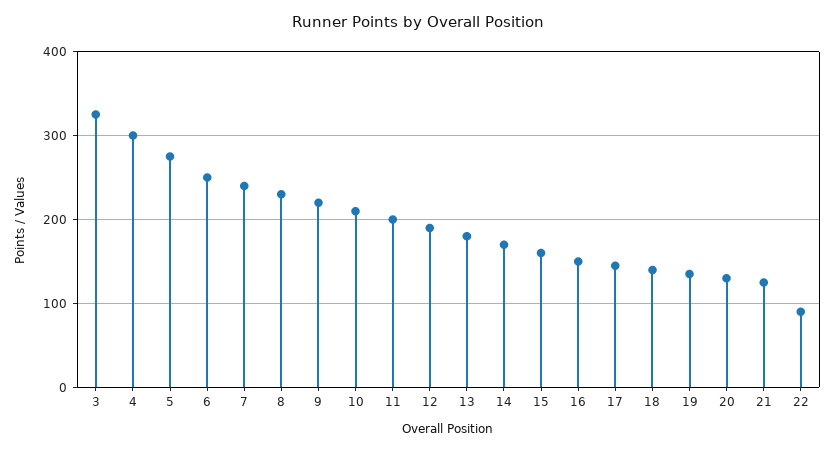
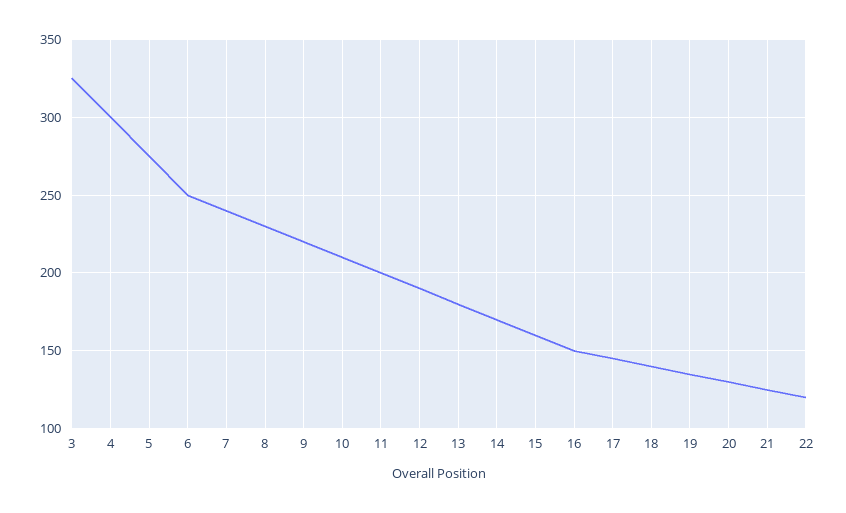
  {
    "3": 325,
    "4": 300,
    "5": 275,
    "6": 250,
    "7": 240,
    "8": 230,
    "9": 220,
    "10": 210,
    "11": 200,
    "12": 190,
    "13": 180,
    "14": 170,
    "15": 160,
    "16": 150,
    "17": 145,
    "18": 140,
    "19": 135,
    "20": 130,
    "21": 125,
-   "22": 90
+   "22": 120
  }

